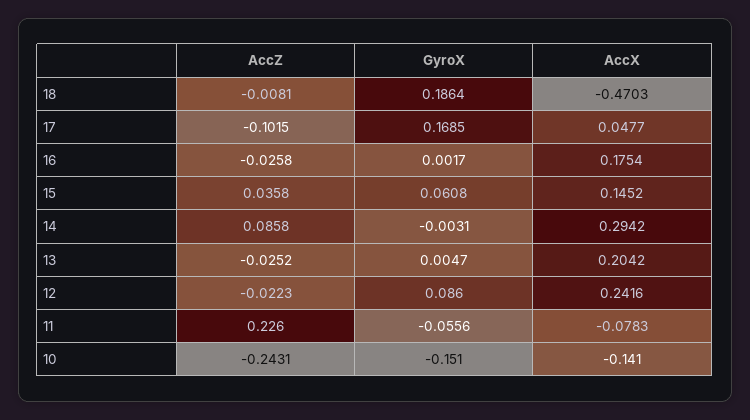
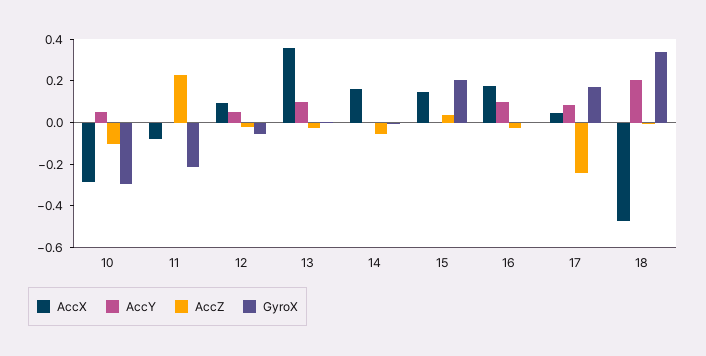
  {
    "AccZ": {
      "18": -0.0081,
-     "17": -0.1015,
+     "17": -0.25,
      "16": -0.0258,
      "15": 0.0358,
-     "14": 0.0858,
+     "14": -0.05,
      "13": -0.0252,
      "12": -0.0223,
      "11": 0.226,
-     "10": -0.2431
+     "10": -0.1
    },
    "GyroX": {
-     "18": 0.1864,
+     "18": 0.35,
      "17": 0.1685,
      "16": 0.0017,
-     "15": 0.0608,
+     "15": 0.2,
      "14": -0.0031,
      "13": 0.0047,
-     "12": 0.086,
+     "12": -0.05,
-     "11": -0.0556,
+     "11": -0.2,
-     "10": -0.151
+     "10": -0.3
    },
    "AccX": {
      "18": -0.4703,
      "17": 0.0477,
      "16": 0.1754,
      "15": 0.1452,
-     "14": 0.2942,
+     "14": 0.15,
-     "13": 0.2042,
+     "13": 0.35,
-     "12": 0.2416,
+     "12": 0.1,
      "11": -0.0783,
-     "10": -0.141
+     "10": -0.3
-   }
+   },
+   "AccY": {
+     "10": 0.05,
+     "11": 0,
+     "12": 0.05,
+     "13": 0.1,
+     "14": 0,
+     "15": 0,
+     "16": 0.1,
+     "17": 0.1,
+     "18": 0.2
+   }
  }

